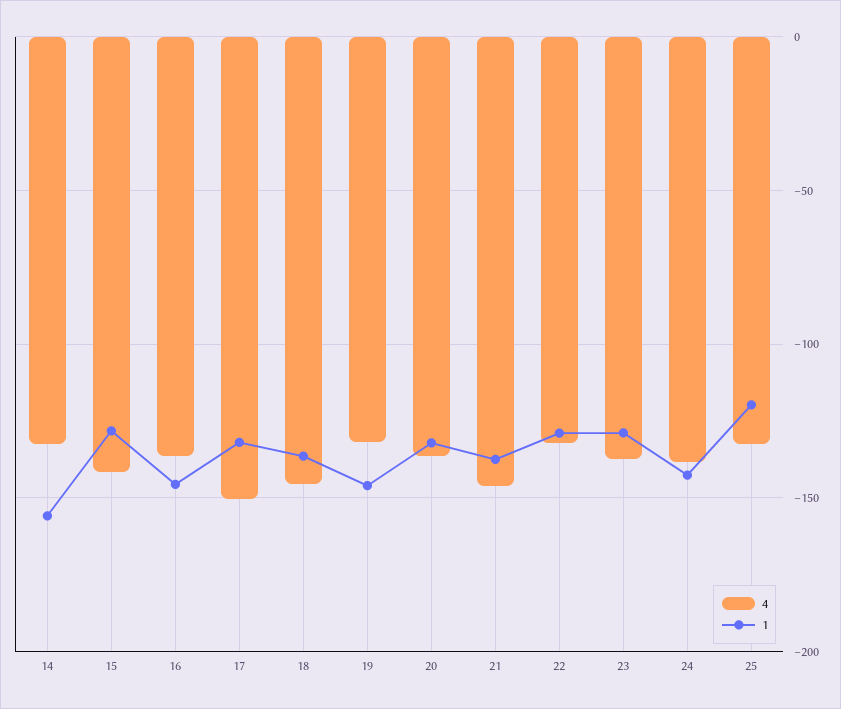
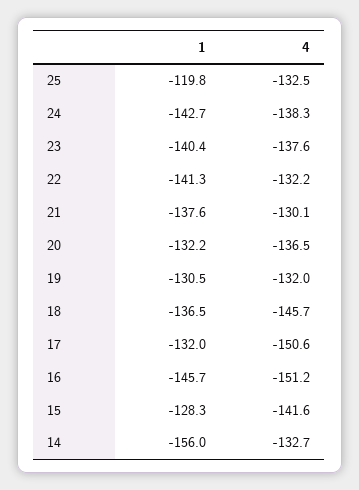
  {
    "4": {
      "14": -132.7,
      "15": -141.6,
-     "16": -135,
+     "16": -151.2,
      "17": -150.6,
      "18": -145.7,
      "19": -132,
      "20": -136.5,
-     "21": -145,
+     "21": -130.1,
      "22": -132.2,
      "23": -137.6,
      "24": -138.3,
      "25": -132.5
    },
    "1": {
      "14": -156,
      "15": -128.3,
      "16": -145.7,
      "17": -132,
      "18": -136.5,
-     "19": -145,
+     "19": -130.5,
      "20": -132.2,
      "21": -137.6,
-     "22": -130,
+     "22": -141.3,
-     "23": -130,
+     "23": -140.4,
      "24": -142.7,
      "25": -119.8
    }
  }

